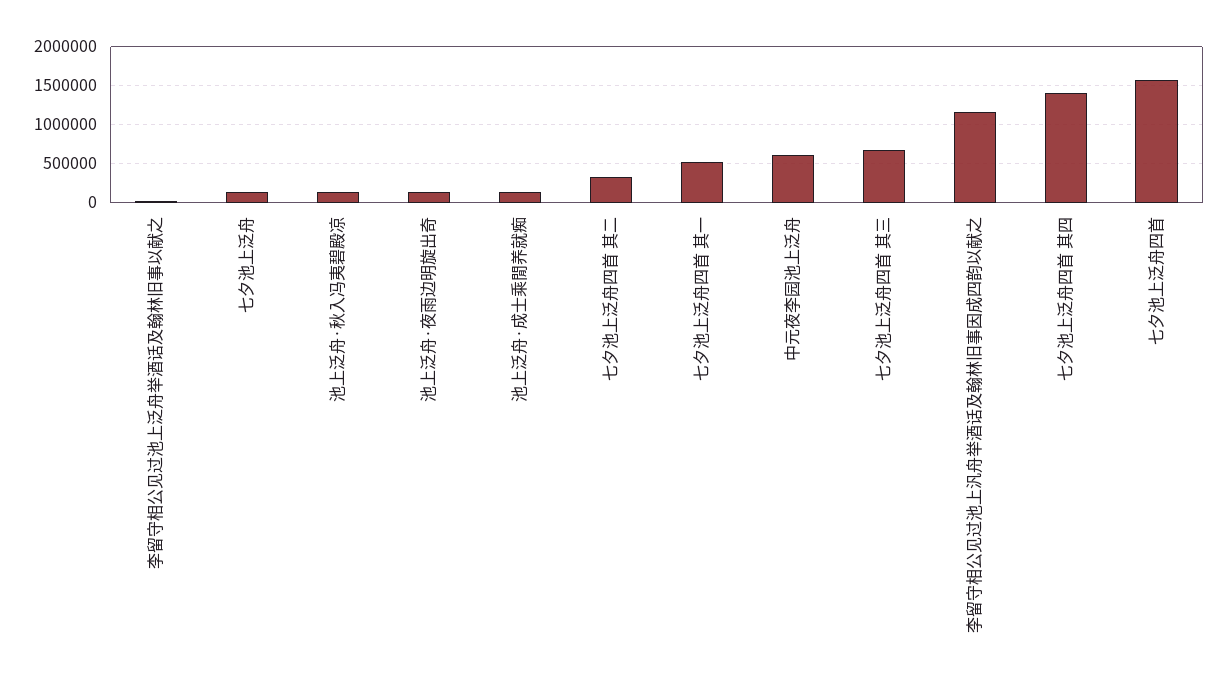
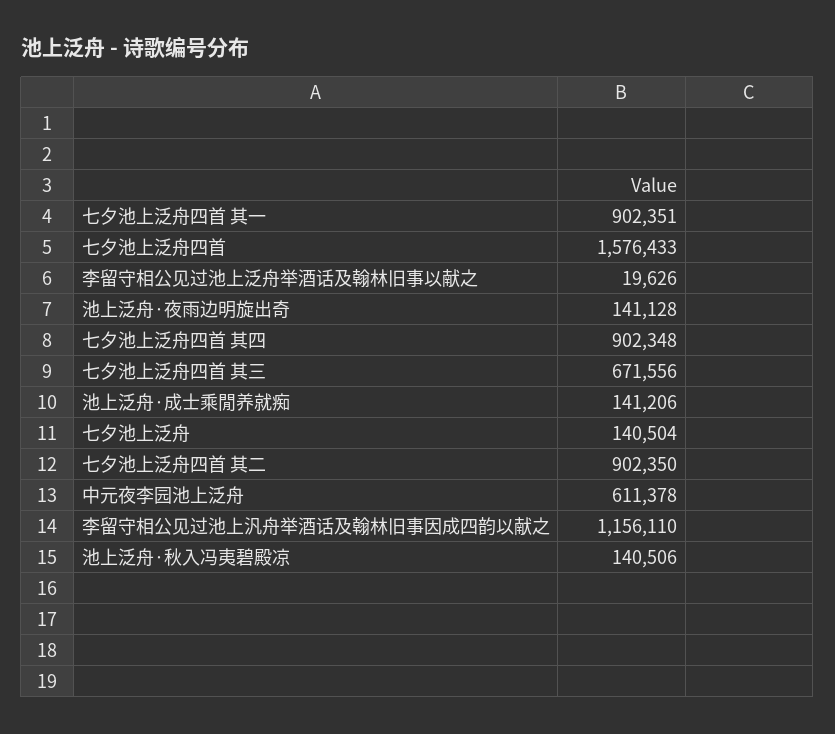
  {
    "李留守相公见过池上泛舟举酒话及翰林旧事以献之": 19626,
    "七夕池上泛舟": 140504,
    "池上泛舟·秋入冯夷碧殿凉": 140506,
    "池上泛舟·夜雨边明旋出奇": 141128,
    "池上泛舟·成士乘閒养就痴": 141206,
-   "七夕池上泛舟四首 其二": 300000,
+   "七夕池上泛舟四首 其二": 902350,
-   "七夕池上泛舟四首 其一": 500000,
+   "七夕池上泛舟四首 其一": 902351,
    "中元夜李园池上泛舟": 611378,
    "七夕池上泛舟四首 其三": 671556,
    "李留守相公见过池上汎舟举酒话及翰林旧事因成四韵以献之": 1156110,
-   "七夕池上泛舟四首 其四": 1400000,
+   "七夕池上泛舟四首 其四": 902348,
    "七夕池上泛舟四首": 1576433
  }

